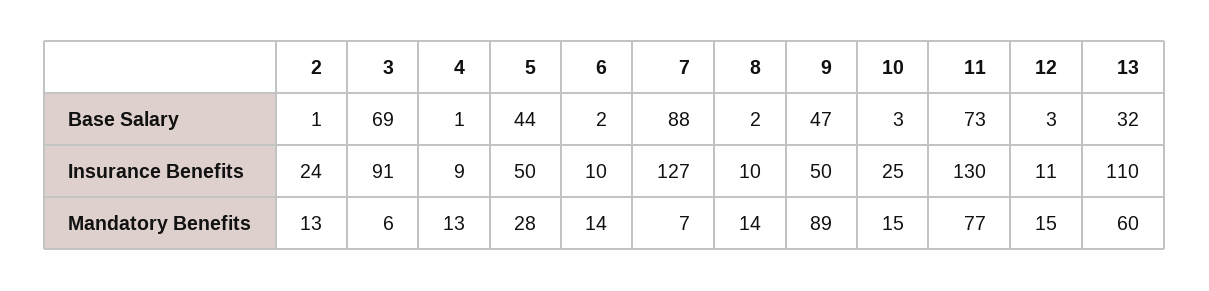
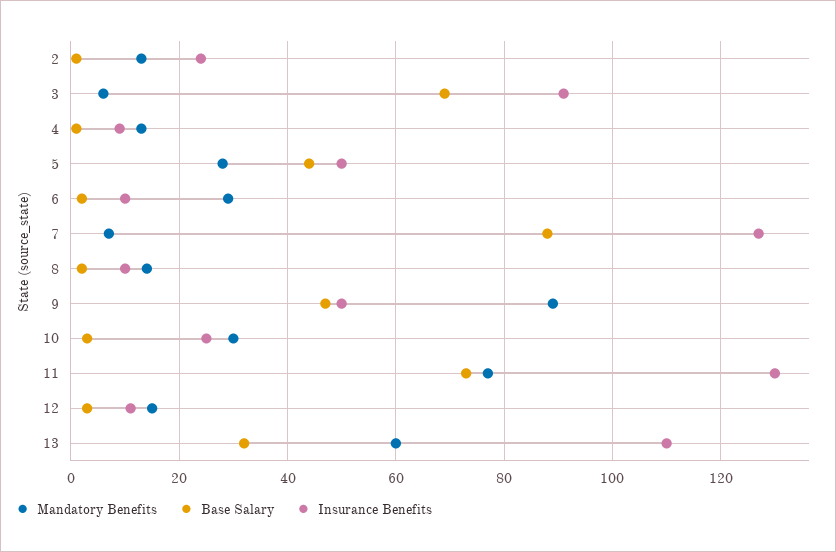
  {
    "Base Salary": {
      "2": 1,
      "3": 69,
      "4": 1,
      "5": 44,
      "6": 2,
      "7": 88,
      "8": 2,
      "9": 47,
      "10": 3,
      "11": 73,
      "12": 3,
      "13": 32
    },
    "Insurance Benefits": {
      "2": 24,
      "3": 91,
      "4": 9,
      "5": 50,
      "6": 10,
      "7": 127,
      "8": 10,
      "9": 50,
      "10": 25,
      "11": 130,
      "12": 11,
      "13": 110
    },
    "Mandatory Benefits": {
      "2": 13,
      "3": 6,
      "4": 13,
      "5": 28,
-     "6": 14,
+     "6": 30,
      "7": 7,
      "8": 14,
      "9": 89,
-     "10": 15,
+     "10": 30,
      "11": 77,
      "12": 15,
      "13": 60
    }
  }

